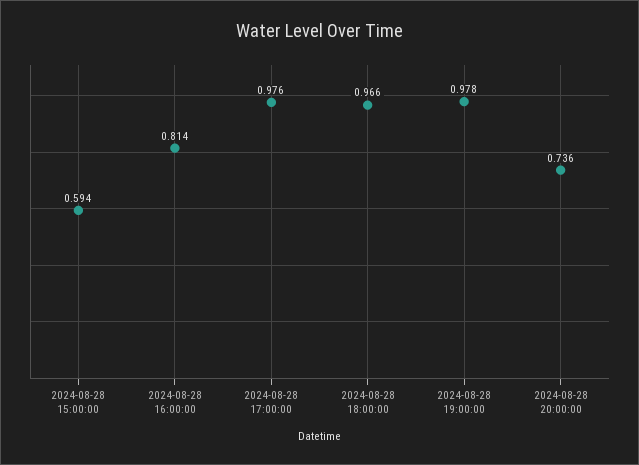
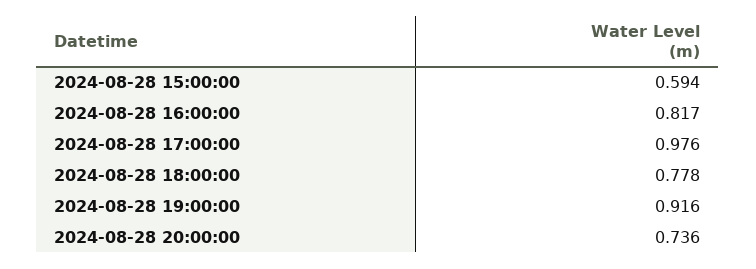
  {
    "2024-08-28 15:00:00": 0.594,
-   "2024-08-28 16:00:00": 0.814,
+   "2024-08-28 16:00:00": 0.817,
    "2024-08-28 17:00:00": 0.976,
-   "2024-08-28 18:00:00": 0.966,
+   "2024-08-28 18:00:00": 0.778,
-   "2024-08-28 19:00:00": 0.978,
+   "2024-08-28 19:00:00": 0.916,
    "2024-08-28 20:00:00": 0.736
  }

